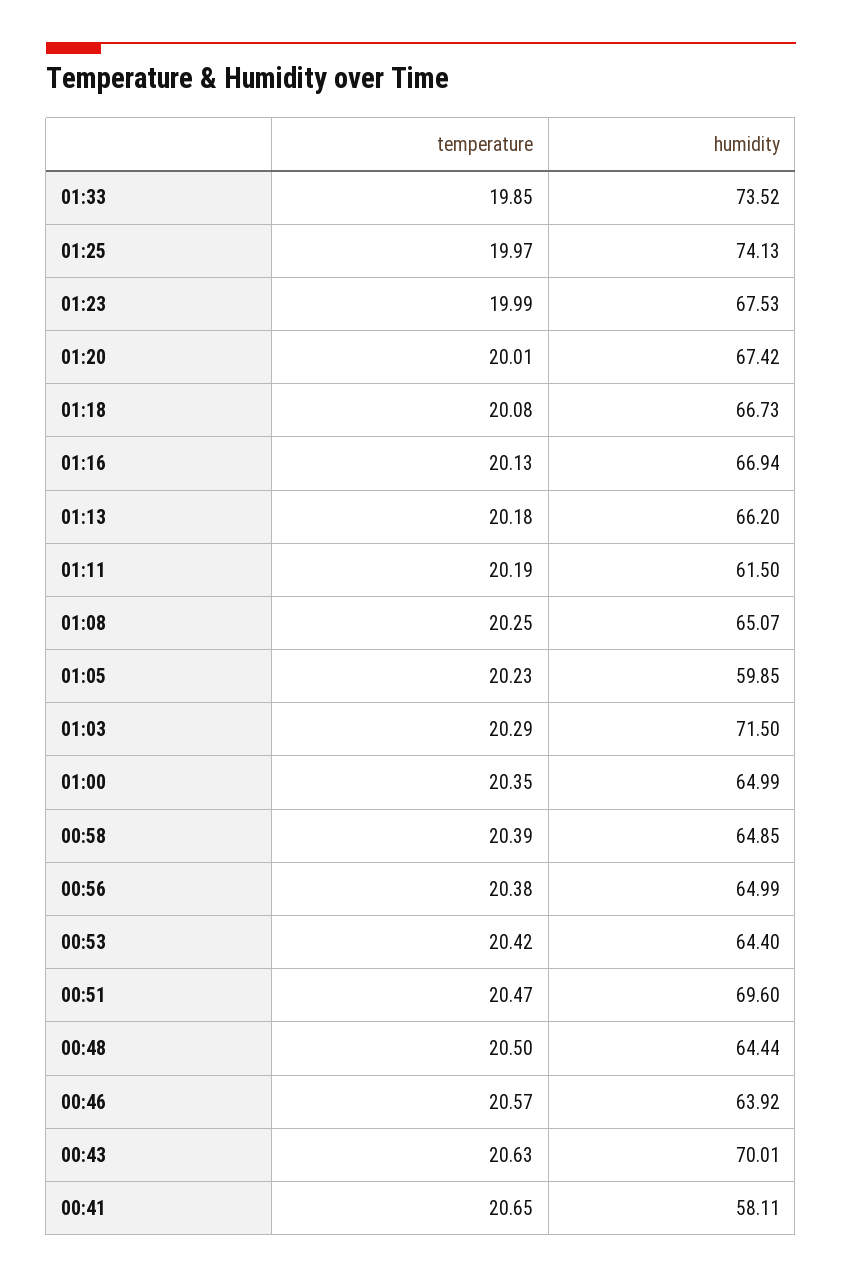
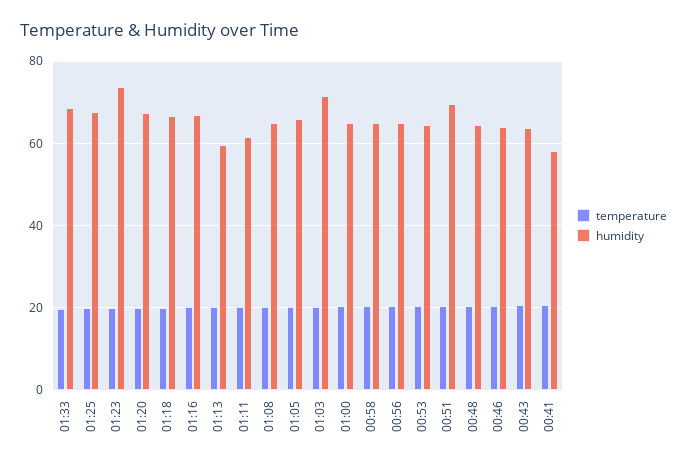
  {
    "temperature": {
      "01:33": 19.85,
      "01:25": 19.97,
      "01:23": 19.99,
      "01:20": 20.01,
      "01:18": 20.08,
      "01:16": 20.13,
      "01:13": 20.18,
      "01:11": 20.19,
      "01:08": 20.25,
      "01:05": 20.23,
      "01:03": 20.29,
      "01:00": 20.35,
      "00:58": 20.39,
      "00:56": 20.38,
      "00:53": 20.42,
      "00:51": 20.47,
      "00:48": 20.5,
      "00:46": 20.57,
      "00:43": 20.63,
      "00:41": 20.65
    },
    "humidity": {
-     "01:33": 73.52,
+     "01:33": 68,
-     "01:25": 74.13,
+     "01:25": 68,
-     "01:23": 67.53,
+     "01:23": 74,
      "01:20": 67.42,
      "01:18": 66.73,
      "01:16": 66.94,
-     "01:13": 66.2,
+     "01:13": 60,
      "01:11": 61.5,
      "01:08": 65.07,
-     "01:05": 59.85,
+     "01:05": 66,
      "01:03": 71.5,
      "01:00": 64.99,
      "00:58": 64.85,
      "00:56": 64.99,
      "00:53": 64.4,
      "00:51": 69.6,
      "00:48": 64.44,
      "00:46": 63.92,
-     "00:43": 70.01,
+     "00:43": 64,
      "00:41": 58.11
    }
  }

